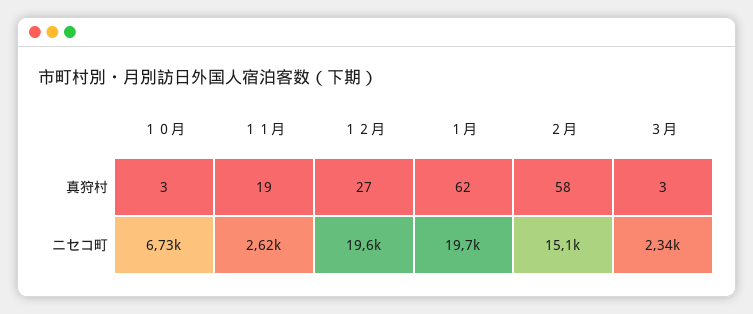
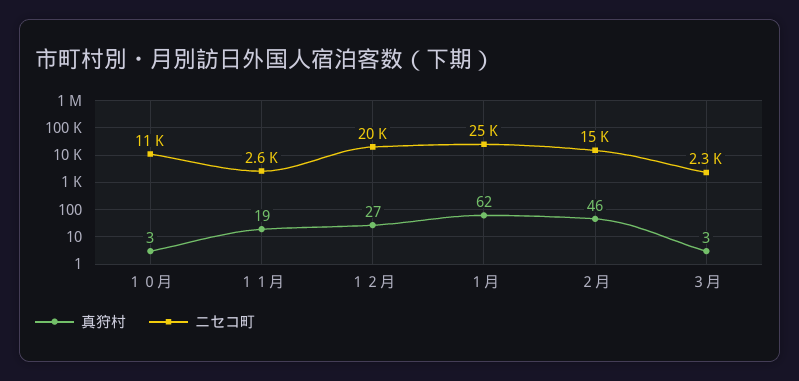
  {
    "真狩村": {
      "１０月": 3,
      "１１月": 19,
      "１２月": 27,
      "１月": 62,
-     "２月": 58,
+     "２月": 46,
      "３月": 3
    },
    "ニセコ町": {
-     "１０月": 6730,
+     "１０月": 11000,
      "１１月": 2620,
      "１２月": 19600,
-     "１月": 19700,
+     "１月": 25000,
      "２月": 15100,
      "３月": 2340
    }
  }

